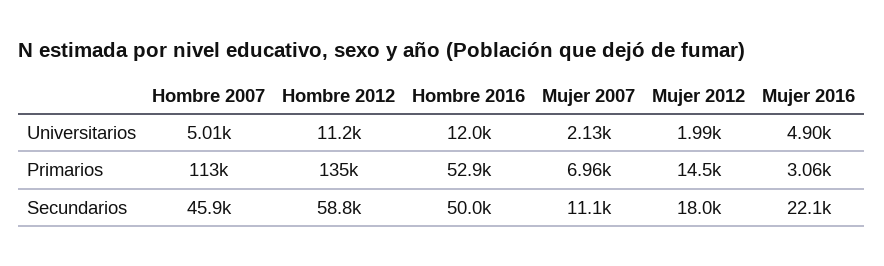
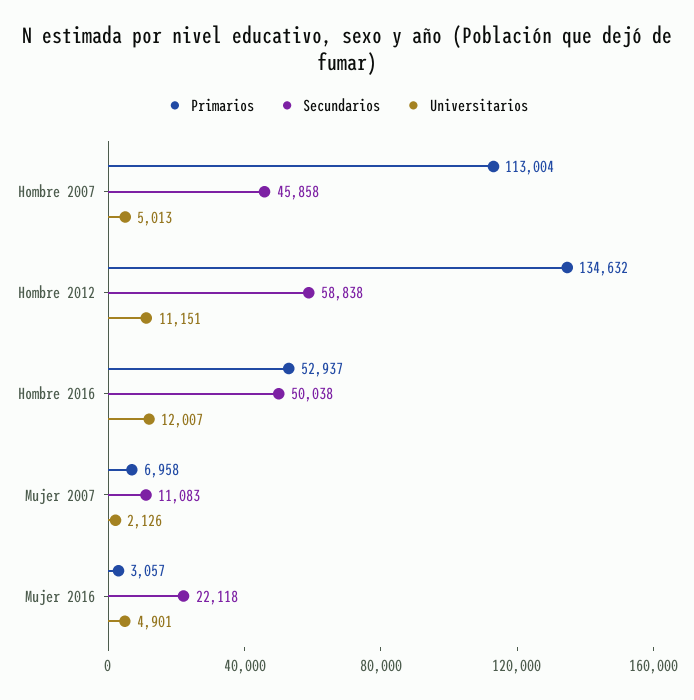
  {
    "Universitarios": {
      "Hombre 2007": 5013,
      "Hombre 2012": 11151,
      "Hombre 2016": 12007,
      "Mujer 2007": 2126,
-     "Mujer 2012": 1990,
      "Mujer 2016": 4901
    },
    "Primarios": {
      "Hombre 2007": 113004,
      "Hombre 2012": 134632,
      "Hombre 2016": 52937,
      "Mujer 2007": 6958,
-     "Mujer 2012": 14500,
      "Mujer 2016": 3057
    },
    "Secundarios": {
      "Hombre 2007": 45858,
      "Hombre 2012": 58838,
      "Hombre 2016": 50038,
      "Mujer 2007": 11083,
-     "Mujer 2012": 18000,
      "Mujer 2016": 22118
    }
  }

